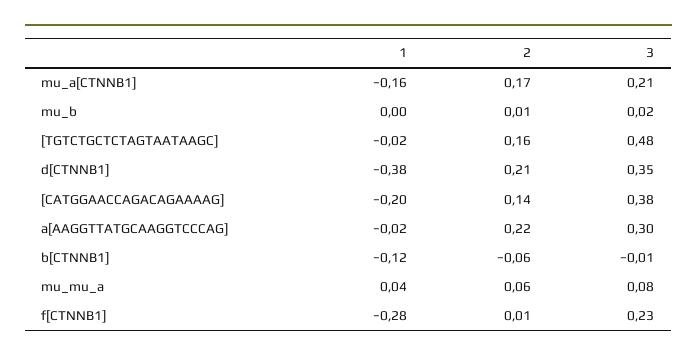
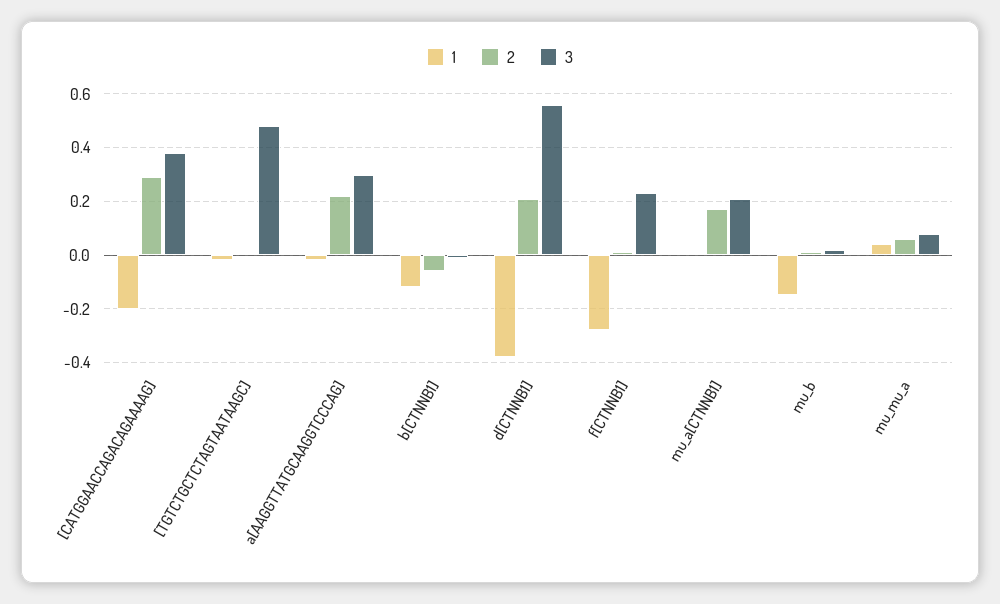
  {
    "1": {
-     "mu_a[CTNNB1]": -0.16,
+     "mu_a[CTNNB1]": 0,
-     "mu_b": 0,
+     "mu_b": -0.15,
      "[TGTCTGCTCTAGTAATAAGC]": -0.02,
      "d[CTNNB1]": -0.38,
      "[CATGGAACCAGACAGAAAAG]": -0.2,
      "a[AAGGTTATGCAAGGTCCCAG]": -0.02,
      "b[CTNNB1]": -0.12,
      "mu_mu_a": 0.04,
      "f[CTNNB1]": -0.28
    },
    "2": {
      "mu_a[CTNNB1]": 0.17,
      "mu_b": 0.01,
-     "[TGTCTGCTCTAGTAATAAGC]": 0.16,
+     "[TGTCTGCTCTAGTAATAAGC]": 0,
      "d[CTNNB1]": 0.21,
-     "[CATGGAACCAGACAGAAAAG]": 0.14,
+     "[CATGGAACCAGACAGAAAAG]": 0.3,
      "a[AAGGTTATGCAAGGTCCCAG]": 0.22,
      "b[CTNNB1]": -0.06,
      "mu_mu_a": 0.06,
      "f[CTNNB1]": 0.01
    },
    "3": {
      "mu_a[CTNNB1]": 0.21,
      "mu_b": 0.02,
      "[TGTCTGCTCTAGTAATAAGC]": 0.48,
-     "d[CTNNB1]": 0.35,
+     "d[CTNNB1]": 0.55,
      "[CATGGAACCAGACAGAAAAG]": 0.38,
      "a[AAGGTTATGCAAGGTCCCAG]": 0.3,
      "b[CTNNB1]": -0.01,
      "mu_mu_a": 0.08,
      "f[CTNNB1]": 0.23
    }
  }

